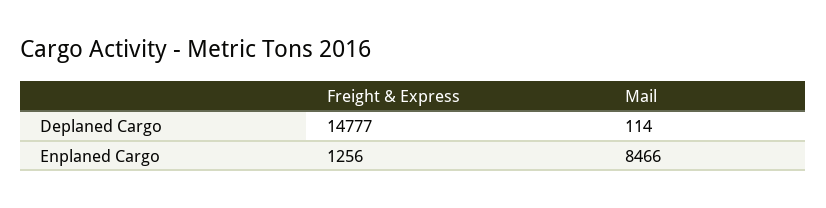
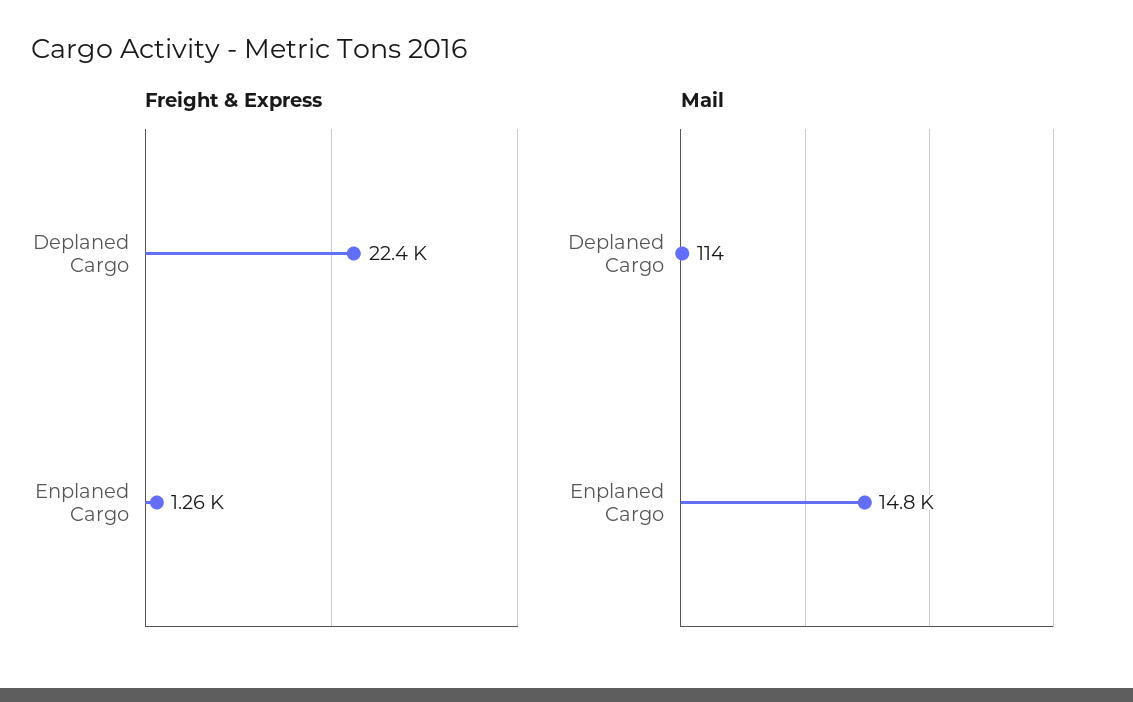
  {
    "Freight & Express": {
-     "Deplaned Cargo": 14777,
+     "Deplaned Cargo": 22400,
      "Enplaned Cargo": 1256
    },
    "Mail": {
      "Deplaned Cargo": 114,
-     "Enplaned Cargo": 8466
+     "Enplaned Cargo": 14800
    }
  }

